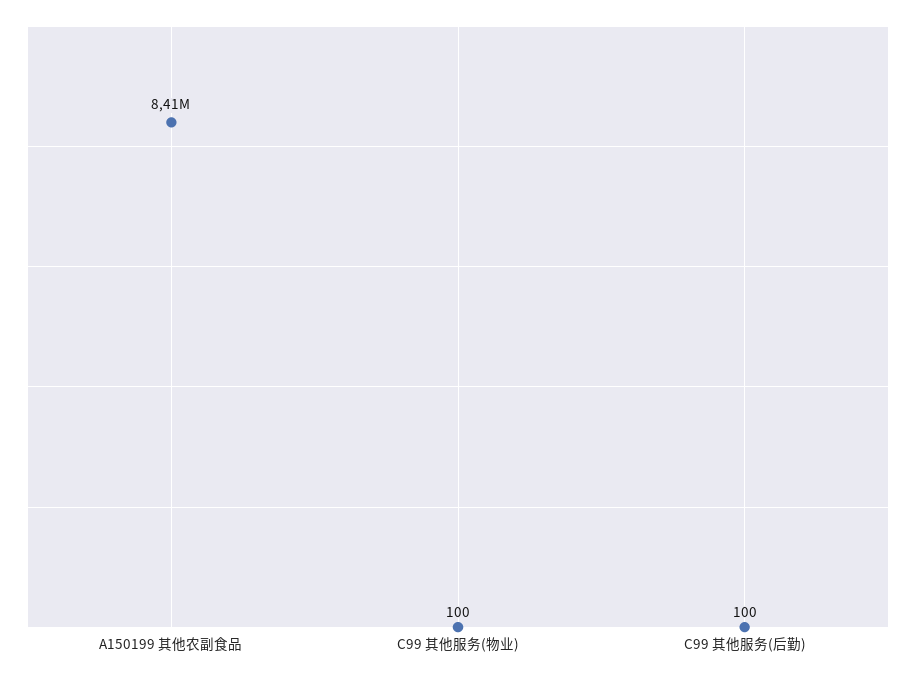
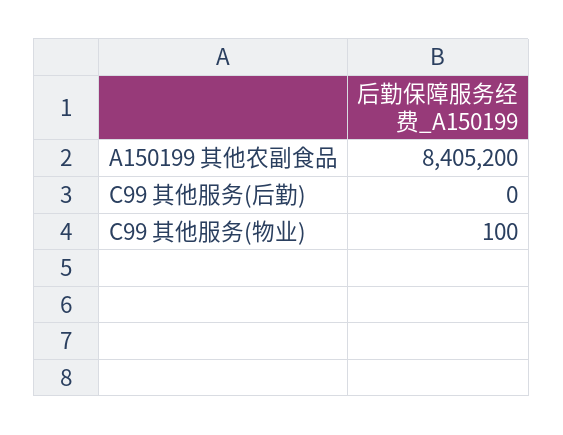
  {
    "A150199 其他农副食品": 8405200,
    "C99 其他服务(物业)": 100,
-   "C99 其他服务(后勤)": 100
+   "C99 其他服务(后勤)": 0
  }

